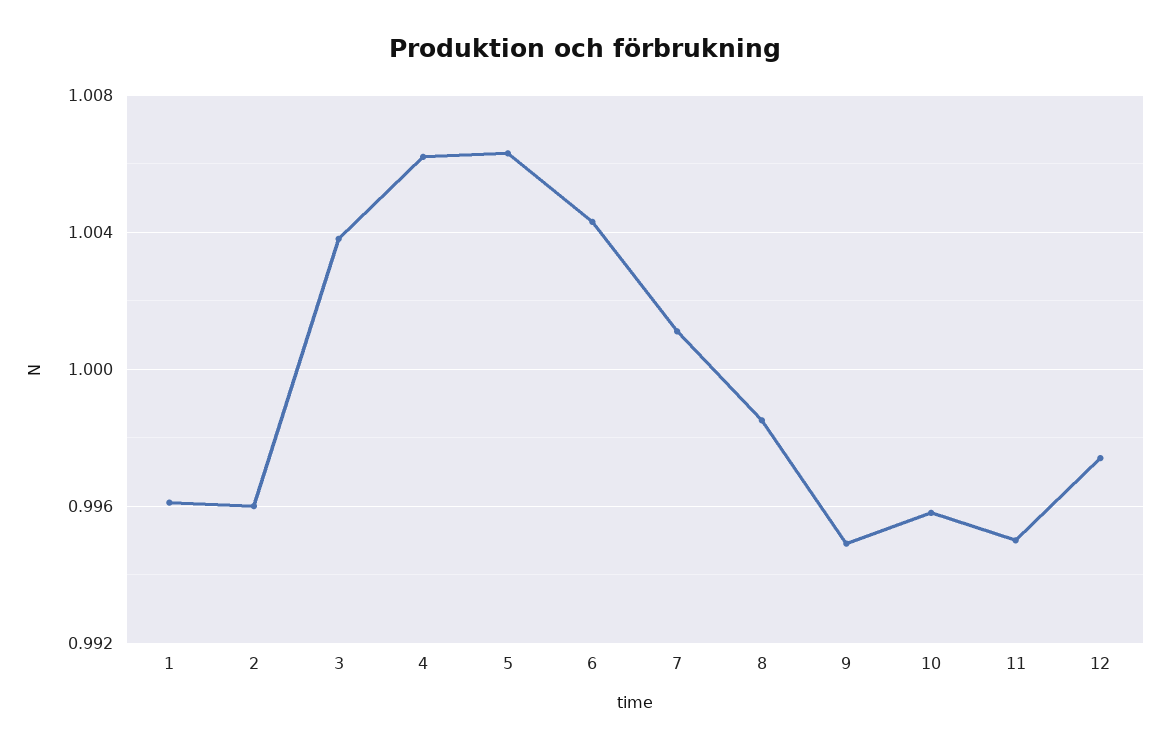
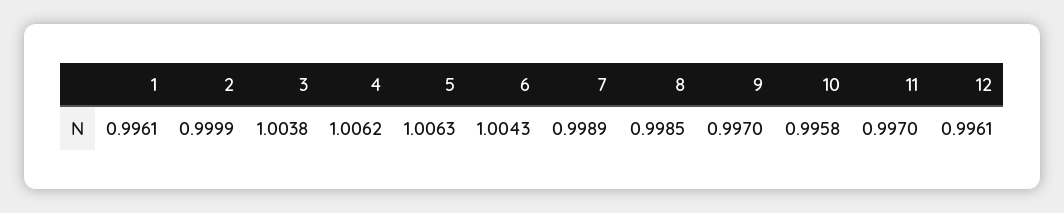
  {
    "1": 0.9961,
-   "2": 0.996,
+   "2": 0.9999,
    "3": 1.0038,
    "4": 1.0062,
    "5": 1.0063,
    "6": 1.0043,
-   "7": 1.001,
+   "7": 0.9989,
    "8": 0.9985,
-   "9": 0.995,
+   "9": 0.997,
    "10": 0.9958,
-   "11": 0.995,
+   "11": 0.997,
-   "12": 0.9975
+   "12": 0.9961
  }

